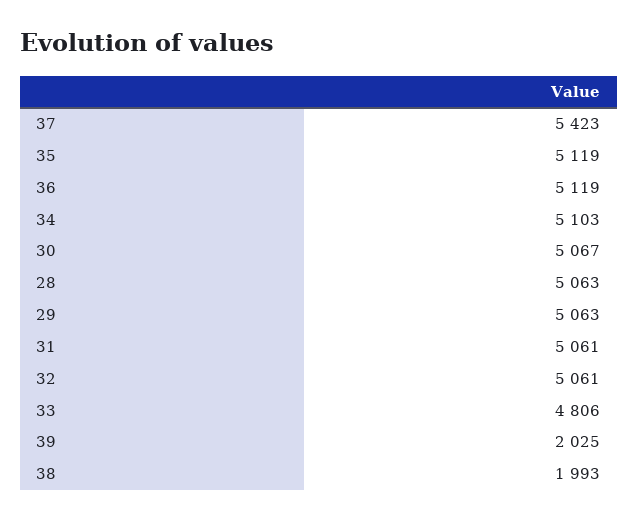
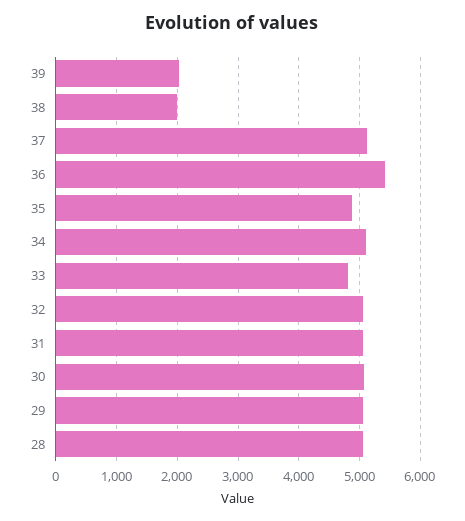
  {
-   "37": 5423,
+   "37": 5100,
-   "35": 5119,
+   "35": 4900,
-   "36": 5119,
+   "36": 5400,
    "34": 5103,
    "30": 5067,
    "28": 5063,
    "29": 5063,
    "31": 5061,
    "32": 5061,
    "33": 4806,
    "39": 2025,
    "38": 1993
  }

